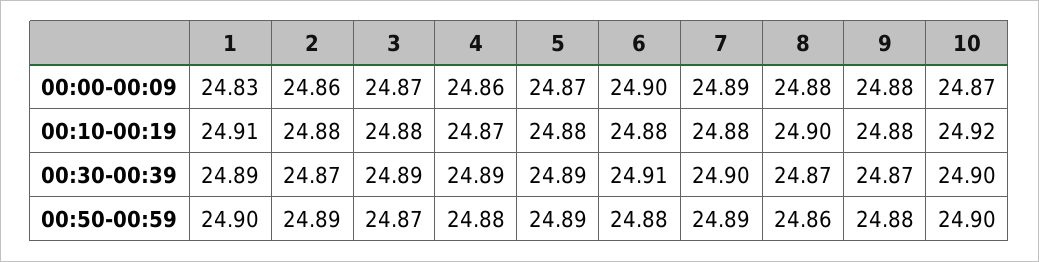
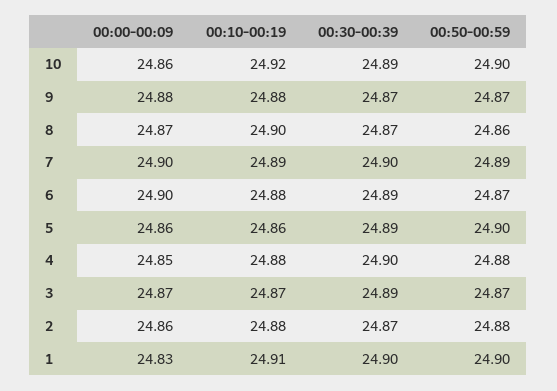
  {
    "1": {
      "00:00-00:09": 24.83,
      "00:10-00:19": 24.91,
-     "00:30-00:39": 24.89,
+     "00:30-00:39": 24.9,
      "00:50-00:59": 24.9
    },
    "2": {
      "00:00-00:09": 24.86,
      "00:10-00:19": 24.88,
      "00:30-00:39": 24.87,
-     "00:50-00:59": 24.89
+     "00:50-00:59": 24.88
    },
    "3": {
      "00:00-00:09": 24.87,
-     "00:10-00:19": 24.88,
+     "00:10-00:19": 24.87,
      "00:30-00:39": 24.89,
      "00:50-00:59": 24.87
    },
    "4": {
-     "00:00-00:09": 24.86,
+     "00:00-00:09": 24.85,
-     "00:10-00:19": 24.87,
+     "00:10-00:19": 24.88,
-     "00:30-00:39": 24.89,
+     "00:30-00:39": 24.9,
      "00:50-00:59": 24.88
    },
    "5": {
-     "00:00-00:09": 24.87,
+     "00:00-00:09": 24.86,
-     "00:10-00:19": 24.88,
+     "00:10-00:19": 24.86,
      "00:30-00:39": 24.89,
-     "00:50-00:59": 24.89
+     "00:50-00:59": 24.9
    },
    "6": {
      "00:00-00:09": 24.9,
      "00:10-00:19": 24.88,
-     "00:30-00:39": 24.91,
+     "00:30-00:39": 24.89,
-     "00:50-00:59": 24.88
+     "00:50-00:59": 24.87
    },
    "7": {
-     "00:00-00:09": 24.89,
+     "00:00-00:09": 24.9,
-     "00:10-00:19": 24.88,
+     "00:10-00:19": 24.89,
      "00:30-00:39": 24.9,
      "00:50-00:59": 24.89
    },
    "8": {
-     "00:00-00:09": 24.88,
+     "00:00-00:09": 24.87,
      "00:10-00:19": 24.9,
      "00:30-00:39": 24.87,
      "00:50-00:59": 24.86
    },
    "9": {
      "00:00-00:09": 24.88,
      "00:10-00:19": 24.88,
      "00:30-00:39": 24.87,
-     "00:50-00:59": 24.88
+     "00:50-00:59": 24.87
    },
    "10": {
-     "00:00-00:09": 24.87,
+     "00:00-00:09": 24.86,
      "00:10-00:19": 24.92,
-     "00:30-00:39": 24.9,
+     "00:30-00:39": 24.89,
      "00:50-00:59": 24.9
    }
  }

